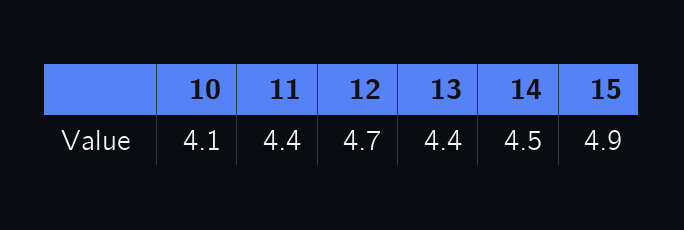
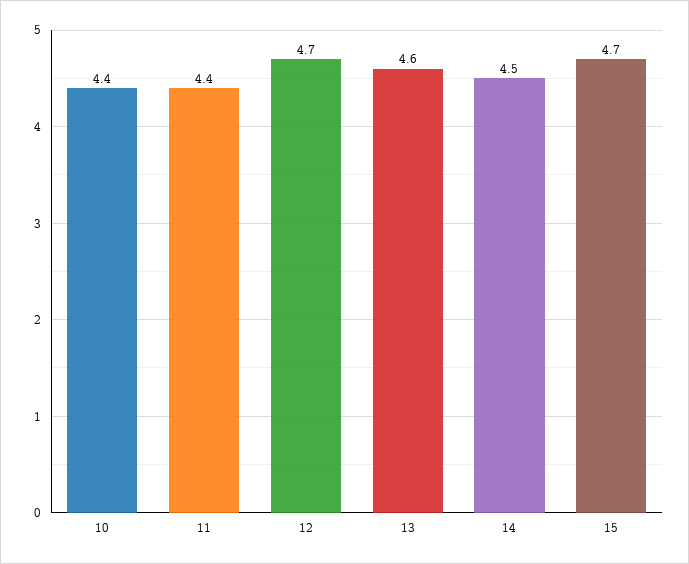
  {
-   "10": 4.1,
+   "10": 4.4,
    "11": 4.4,
    "12": 4.7,
-   "13": 4.4,
+   "13": 4.6,
    "14": 4.5,
-   "15": 4.9
+   "15": 4.7
  }

